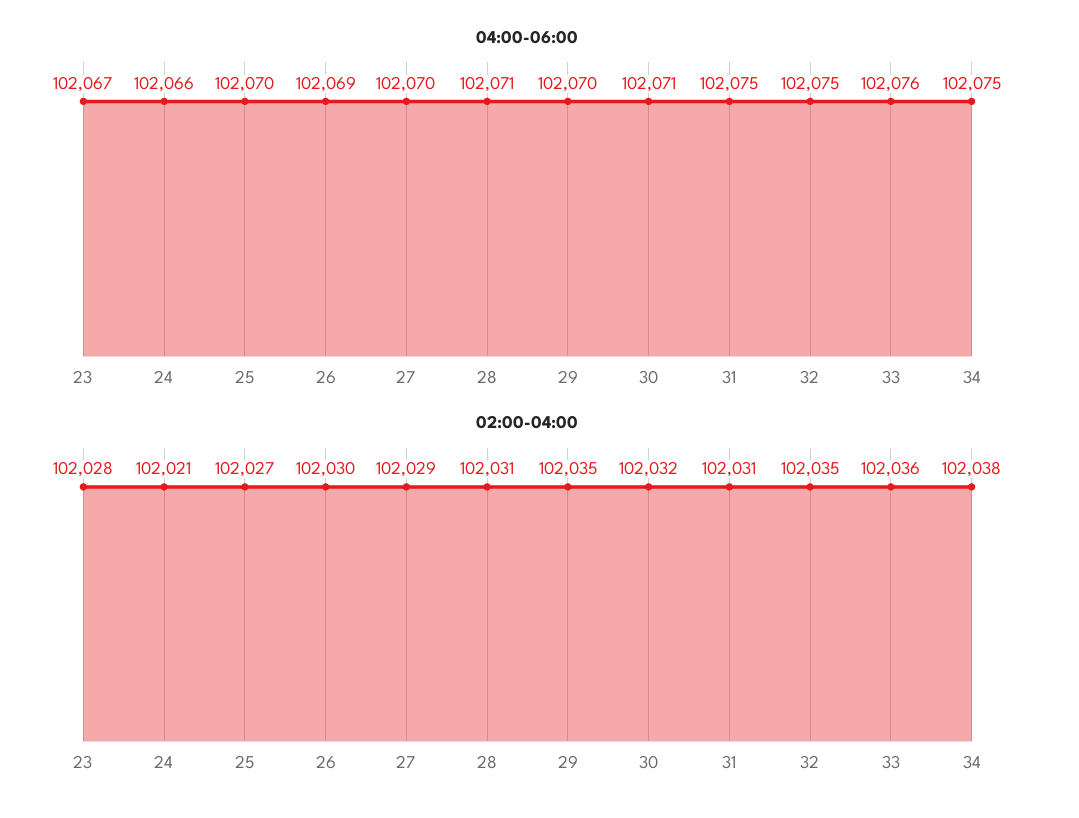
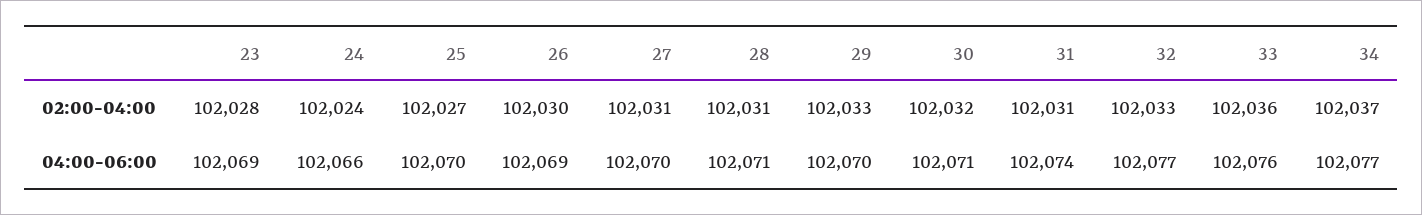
  {
    "04:00-06:00": {
-     "23": 102067,
+     "23": 102069,
      "24": 102066,
      "25": 102070,
      "26": 102069,
      "27": 102070,
      "28": 102071,
      "29": 102070,
      "30": 102071,
-     "31": 102075,
+     "31": 102074,
-     "32": 102075,
+     "32": 102077,
      "33": 102076,
-     "34": 102075
+     "34": 102077
    },
    "02:00-04:00": {
      "23": 102028,
-     "24": 102021,
+     "24": 102024,
      "25": 102027,
      "26": 102030,
-     "27": 102029,
+     "27": 102031,
      "28": 102031,
-     "29": 102035,
+     "29": 102033,
      "30": 102032,
      "31": 102031,
-     "32": 102035,
+     "32": 102033,
      "33": 102036,
-     "34": 102038
+     "34": 102037
    }
  }

